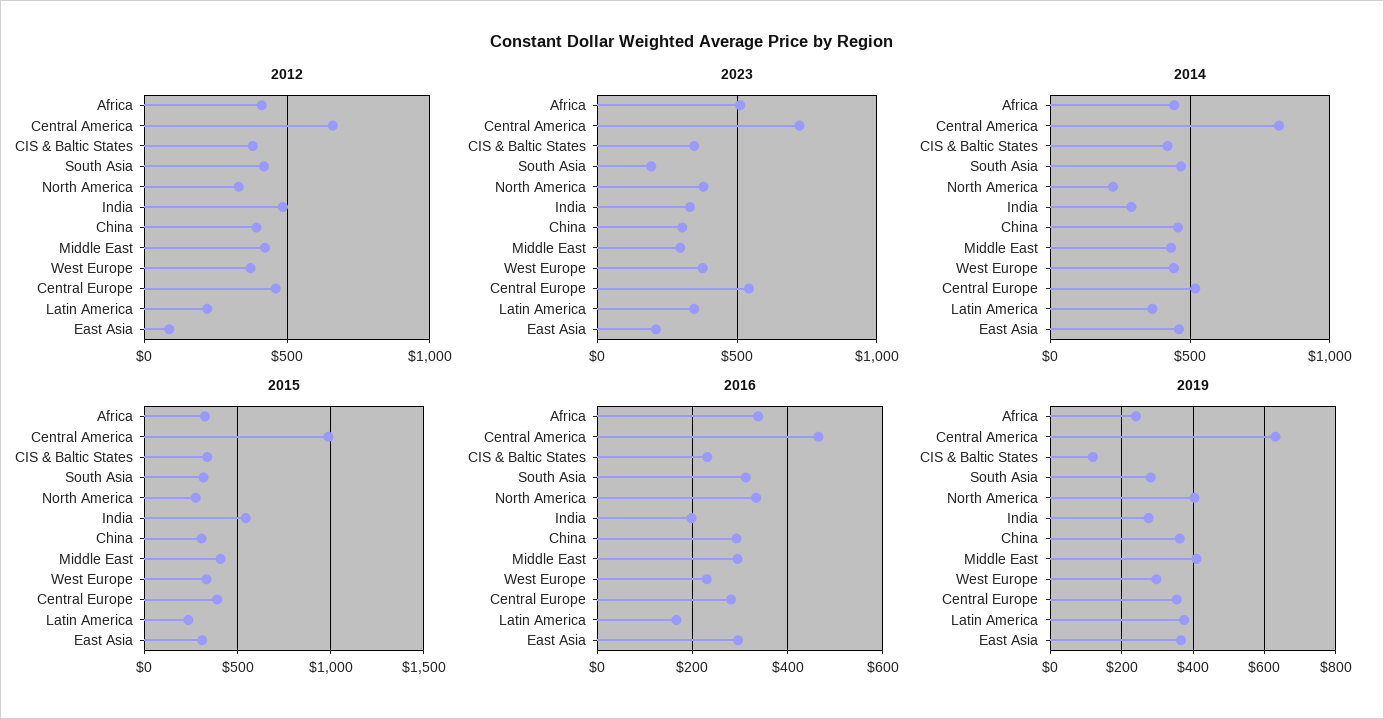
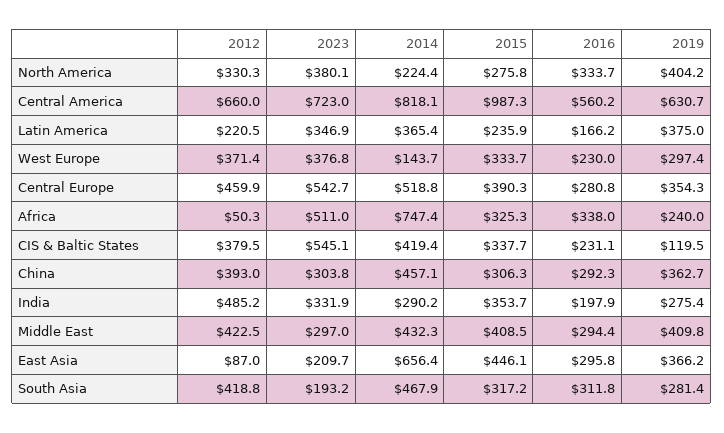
  {
    "2012": {
-     "Africa": 400,
+     "Africa": 50.3,
      "Central America": 660,
      "CIS & Baltic States": 379.5,
      "South Asia": 418.8,
      "North America": 330.3,
      "India": 485.2,
      "China": 393,
      "Middle East": 422.5,
      "West Europe": 371.4,
      "Central Europe": 459.9,
      "Latin America": 220.5,
      "East Asia": 87
    },
    "2023": {
      "Africa": 511,
      "Central America": 723,
-     "CIS & Baltic States": 350,
+     "CIS & Baltic States": 545.1,
      "South Asia": 193.2,
      "North America": 380.1,
      "India": 331.9,
      "China": 303.8,
      "Middle East": 297,
      "West Europe": 376.8,
      "Central Europe": 542.7,
      "Latin America": 346.9,
      "East Asia": 209.7
    },
    "2014": {
-     "Africa": 450,
+     "Africa": 747.4,
      "Central America": 818.1,
      "CIS & Baltic States": 419.4,
      "South Asia": 467.9,
      "North America": 224.4,
      "India": 290.2,
      "China": 457.1,
      "Middle East": 432.3,
-     "West Europe": 450,
+     "West Europe": 143.7,
      "Central Europe": 518.8,
      "Latin America": 365.4,
-     "East Asia": 450
+     "East Asia": 656.4
    },
    "2015": {
      "Africa": 325.3,
      "Central America": 987.3,
      "CIS & Baltic States": 337.7,
      "South Asia": 317.2,
      "North America": 275.8,
-     "India": 550,
+     "India": 353.7,
      "China": 306.3,
      "Middle East": 408.5,
      "West Europe": 333.7,
      "Central Europe": 390.3,
      "Latin America": 235.9,
-     "East Asia": 300
+     "East Asia": 446.1
    },
    "2016": {
      "Africa": 338,
-     "Central America": 460,
+     "Central America": 560.2,
      "CIS & Baltic States": 231.1,
      "South Asia": 311.8,
      "North America": 333.7,
      "India": 197.9,
      "China": 292.3,
      "Middle East": 294.4,
      "West Europe": 230,
      "Central Europe": 280.8,
      "Latin America": 166.2,
      "East Asia": 295.8
    },
    "2019": {
      "Africa": 240,
      "Central America": 630.7,
      "CIS & Baltic States": 119.5,
      "South Asia": 281.4,
      "North America": 404.2,
      "India": 275.4,
      "China": 362.7,
      "Middle East": 409.8,
      "West Europe": 297.4,
      "Central Europe": 354.3,
      "Latin America": 375,
      "East Asia": 366.2
    }
  }

